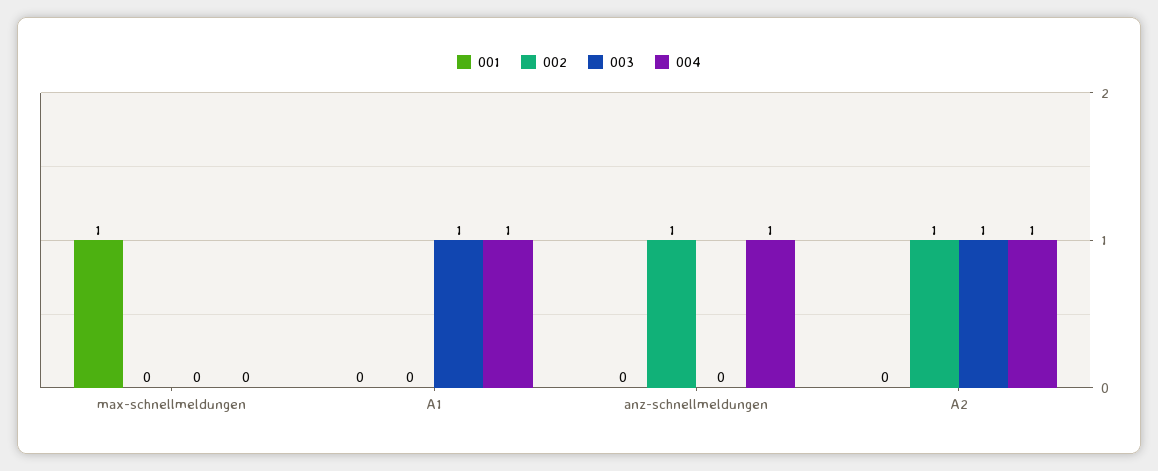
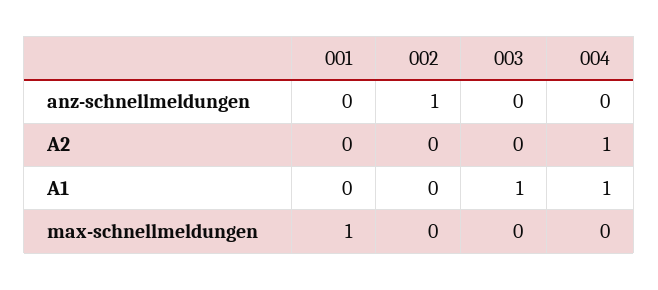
  {
    "001": {
      "max-schnellmeldungen": 1,
      "A1": 0,
      "anz-schnellmeldungen": 0,
      "A2": 0
    },
    "002": {
      "max-schnellmeldungen": 0,
      "A1": 0,
      "anz-schnellmeldungen": 1,
-     "A2": 1
+     "A2": 0
    },
    "003": {
      "max-schnellmeldungen": 0,
      "A1": 1,
      "anz-schnellmeldungen": 0,
-     "A2": 1
+     "A2": 0
    },
    "004": {
      "max-schnellmeldungen": 0,
      "A1": 1,
-     "anz-schnellmeldungen": 1,
+     "anz-schnellmeldungen": 0,
      "A2": 1
    }
  }

